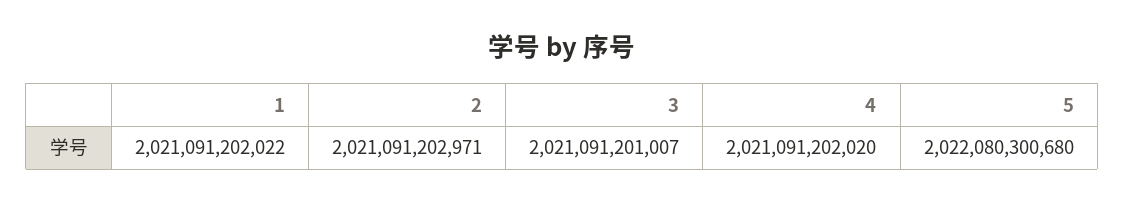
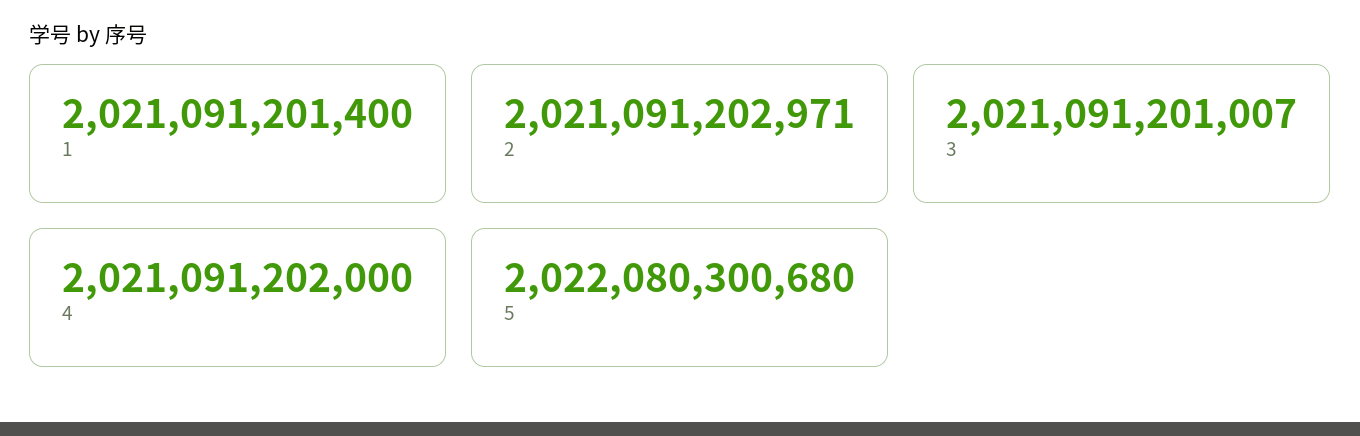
  {
-   "1": 2021091202022,
+   "1": 2021091201400,
    "2": 2021091202971,
    "3": 2021091201007,
-   "4": 2021091202020,
+   "4": 2021091202000,
    "5": 2022080300680
  }

